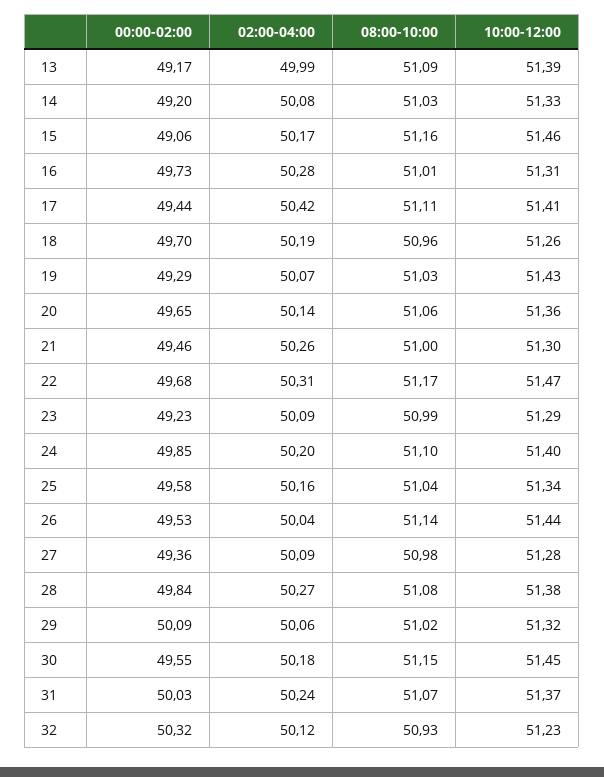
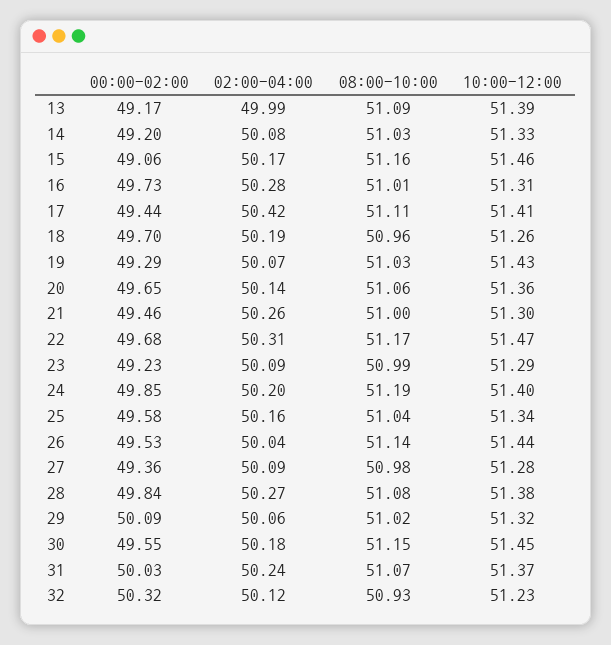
  {
    "00:00-02:00": {
      "13": 49.17,
      "14": 49.2,
      "15": 49.06,
      "16": 49.73,
      "17": 49.44,
      "18": 49.7,
      "19": 49.29,
      "20": 49.65,
      "21": 49.46,
      "22": 49.68,
      "23": 49.23,
      "24": 49.85,
      "25": 49.58,
      "26": 49.53,
      "27": 49.36,
      "28": 49.84,
      "29": 50.09,
      "30": 49.55,
      "31": 50.03,
      "32": 50.32
    },
    "02:00-04:00": {
      "13": 49.99,
      "14": 50.08,
      "15": 50.17,
      "16": 50.28,
      "17": 50.42,
      "18": 50.19,
      "19": 50.07,
      "20": 50.14,
      "21": 50.26,
      "22": 50.31,
      "23": 50.09,
      "24": 50.2,
      "25": 50.16,
      "26": 50.04,
      "27": 50.09,
      "28": 50.27,
      "29": 50.06,
      "30": 50.18,
      "31": 50.24,
      "32": 50.12
    },
    "08:00-10:00": {
      "13": 51.09,
      "14": 51.03,
      "15": 51.16,
      "16": 51.01,
      "17": 51.11,
      "18": 50.96,
      "19": 51.03,
      "20": 51.06,
      "21": 51,
      "22": 51.17,
      "23": 50.99,
-     "24": 51.1,
+     "24": 51.19,
      "25": 51.04,
      "26": 51.14,
      "27": 50.98,
      "28": 51.08,
      "29": 51.02,
      "30": 51.15,
      "31": 51.07,
      "32": 50.93
    },
    "10:00-12:00": {
      "13": 51.39,
      "14": 51.33,
      "15": 51.46,
      "16": 51.31,
      "17": 51.41,
      "18": 51.26,
      "19": 51.43,
      "20": 51.36,
      "21": 51.3,
      "22": 51.47,
      "23": 51.29,
      "24": 51.4,
      "25": 51.34,
      "26": 51.44,
      "27": 51.28,
      "28": 51.38,
      "29": 51.32,
      "30": 51.45,
      "31": 51.37,
      "32": 51.23
    }
  }

